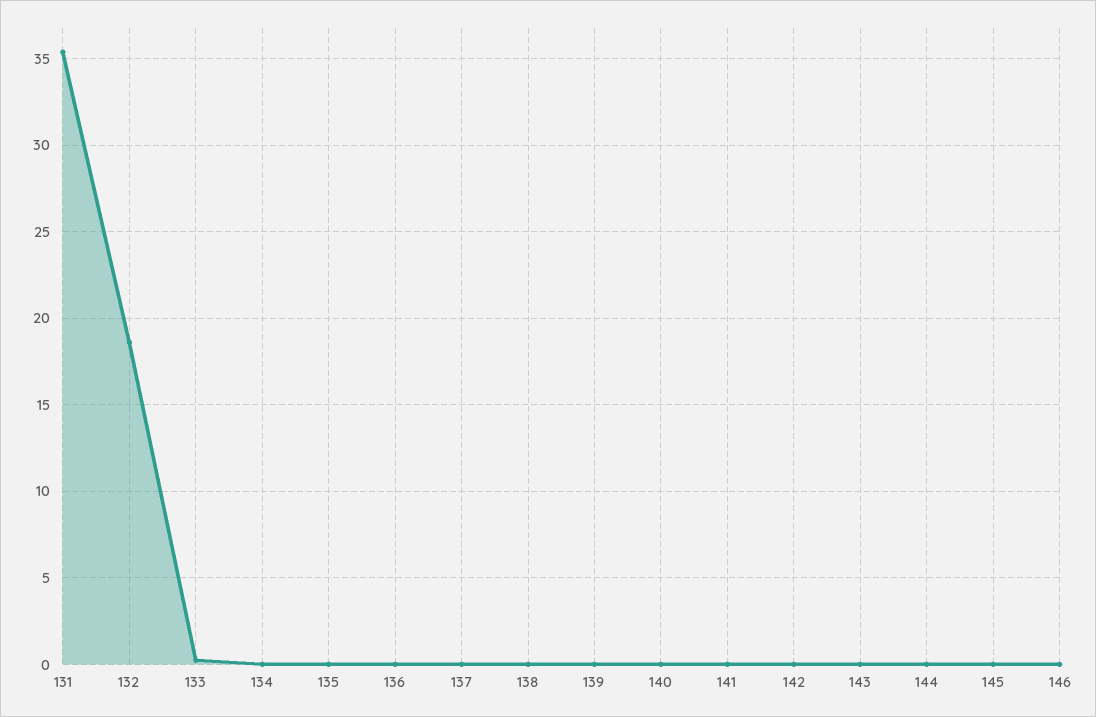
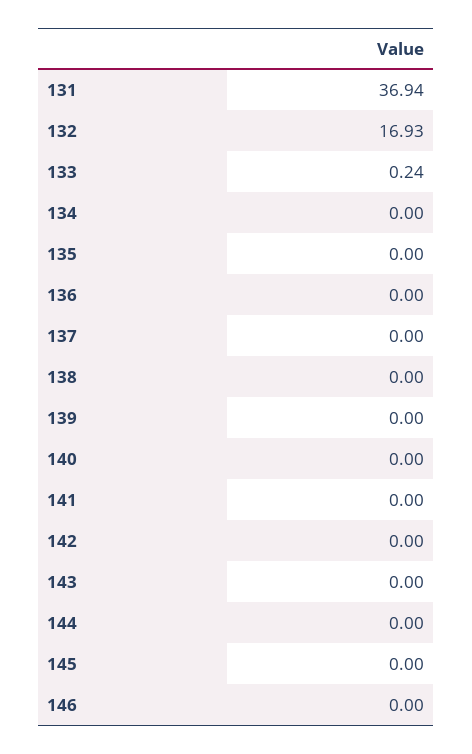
  {
-   "131": 35.5,
+   "131": 36.94,
-   "132": 18.5,
+   "132": 16.93,
    "133": 0.24,
    "134": 0,
    "135": 0,
    "136": 0,
    "137": 0,
    "138": 0,
    "139": 0,
    "140": 0,
    "141": 0,
    "142": 0,
    "143": 0,
    "144": 0,
    "145": 0,
    "146": 0
  }

